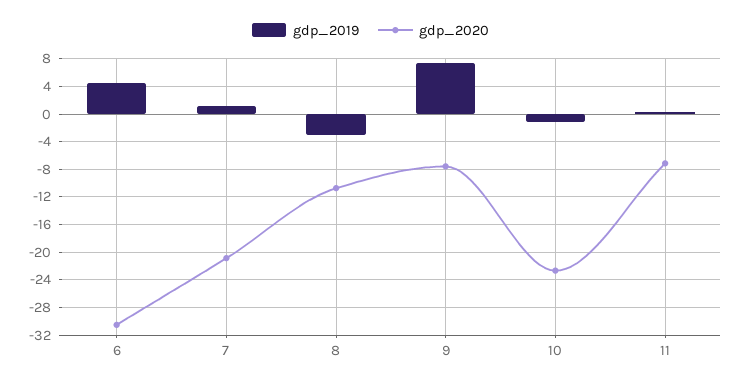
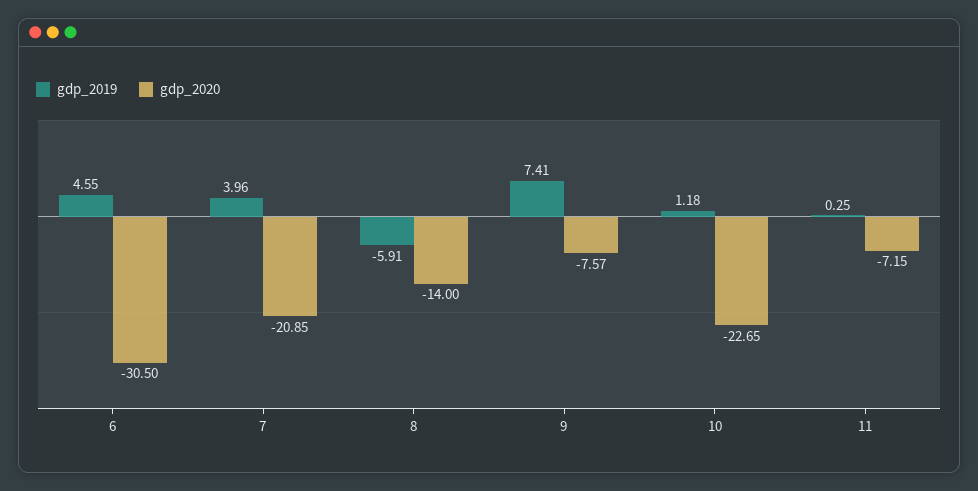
  {
    "gdp_2019": {
      "6": 4.55,
-     "7": 1,
+     "7": 3.96,
-     "8": -3,
+     "8": -5.91,
      "9": 7.41,
-     "10": -1,
+     "10": 1.18,
      "11": 0.25
    },
    "gdp_2020": {
      "6": -30.5,
      "7": -20.85,
-     "8": -11,
+     "8": -14,
      "9": -7.57,
      "10": -22.65,
      "11": -7.15
    }
  }

